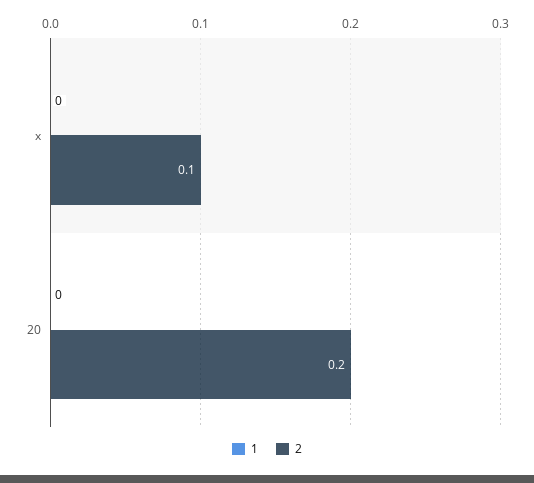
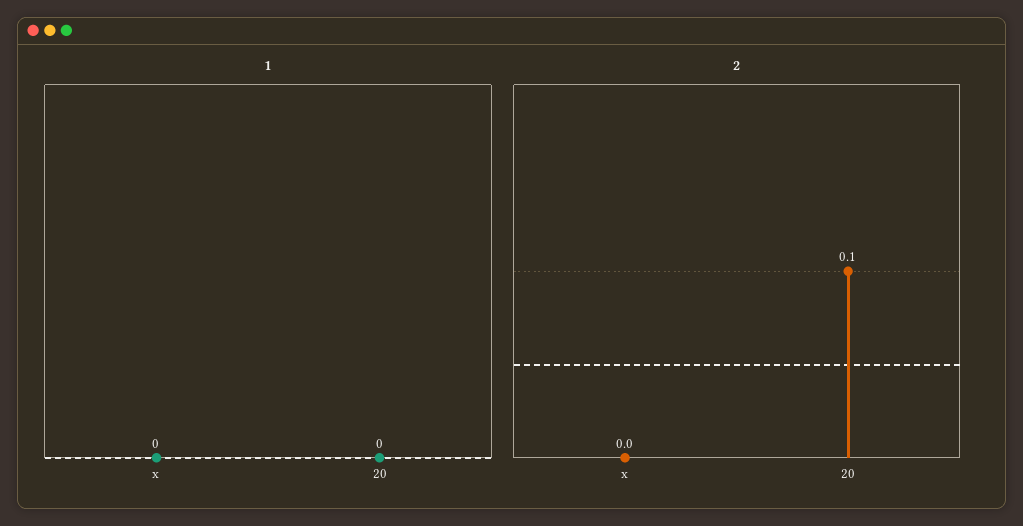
  {
    "1": {
      "x": 0,
      "20": 0
    },
    "2": {
-     "x": 0.1,
+     "x": 0,
-     "20": 0.2
+     "20": 0.1
    }
  }

